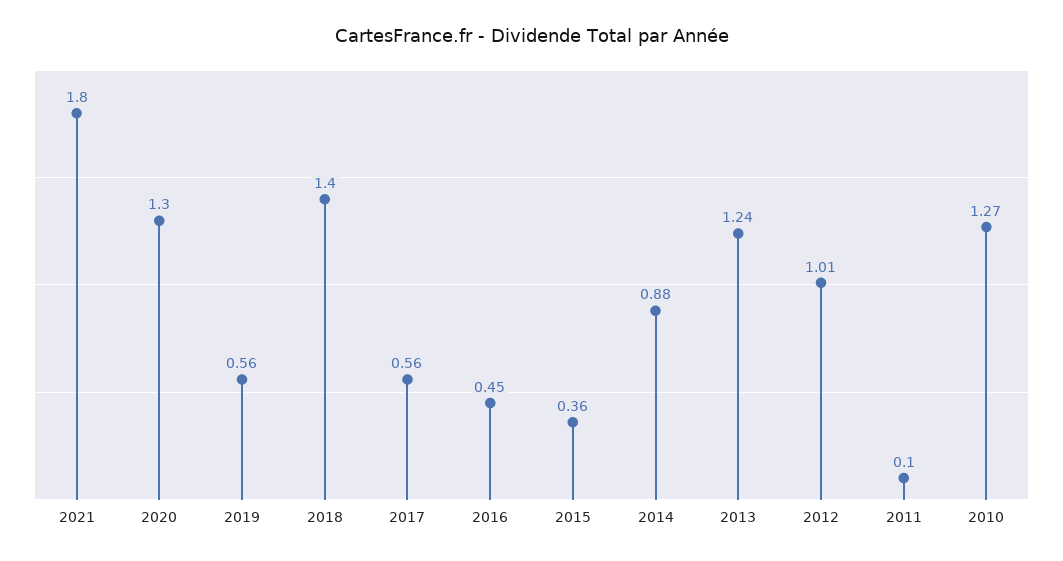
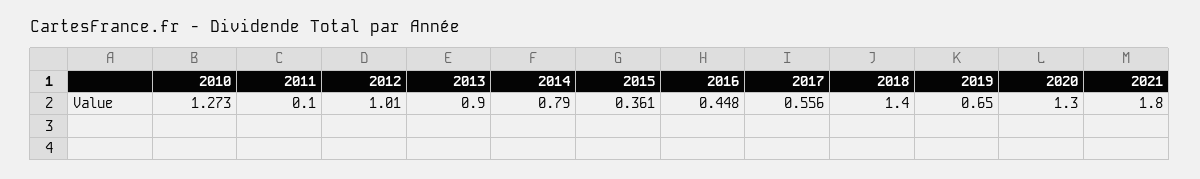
  {
    "2021": 1.8,
    "2020": 1.3,
-   "2019": 0.56,
+   "2019": 0.65,
    "2018": 1.4,
    "2017": 0.556,
    "2016": 0.448,
    "2015": 0.361,
-   "2014": 0.88,
+   "2014": 0.79,
-   "2013": 1.24,
+   "2013": 0.9,
    "2012": 1.01,
    "2011": 0.1,
    "2010": 1.273
  }

